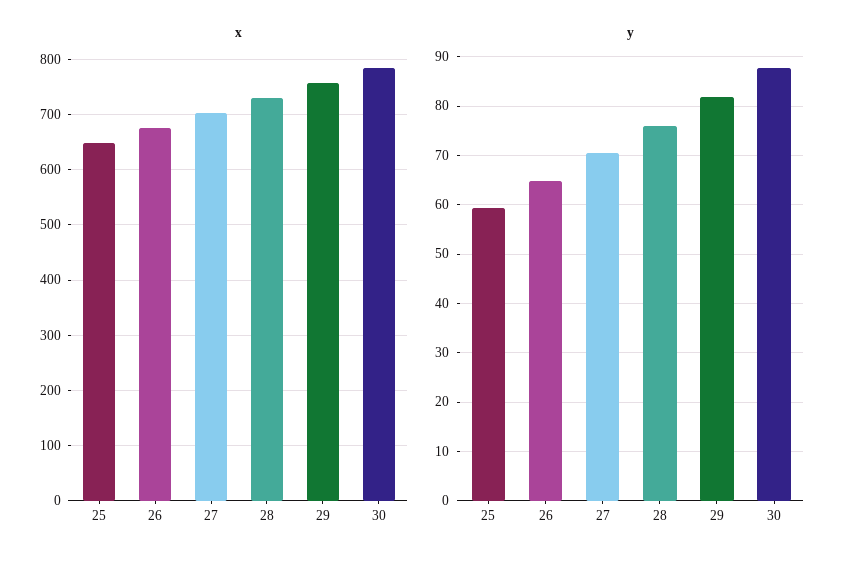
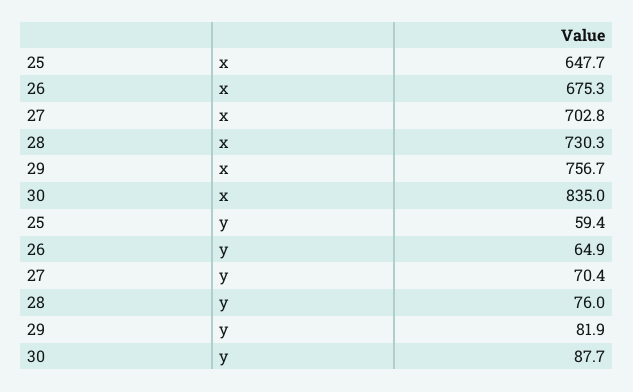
  {
    "x": {
      "25": 647.7,
      "26": 675.3,
      "27": 702.8,
      "28": 730.3,
      "29": 756.7,
-     "30": 780
+     "30": 835
    },
    "y": {
      "25": 59.4,
      "26": 64.9,
      "27": 70.4,
      "28": 76,
      "29": 81.9,
      "30": 87.7
    }
  }

